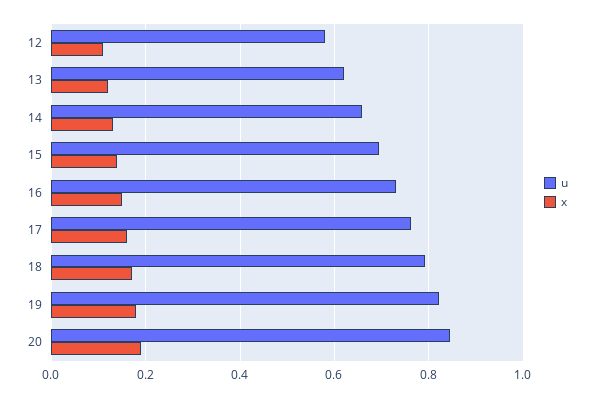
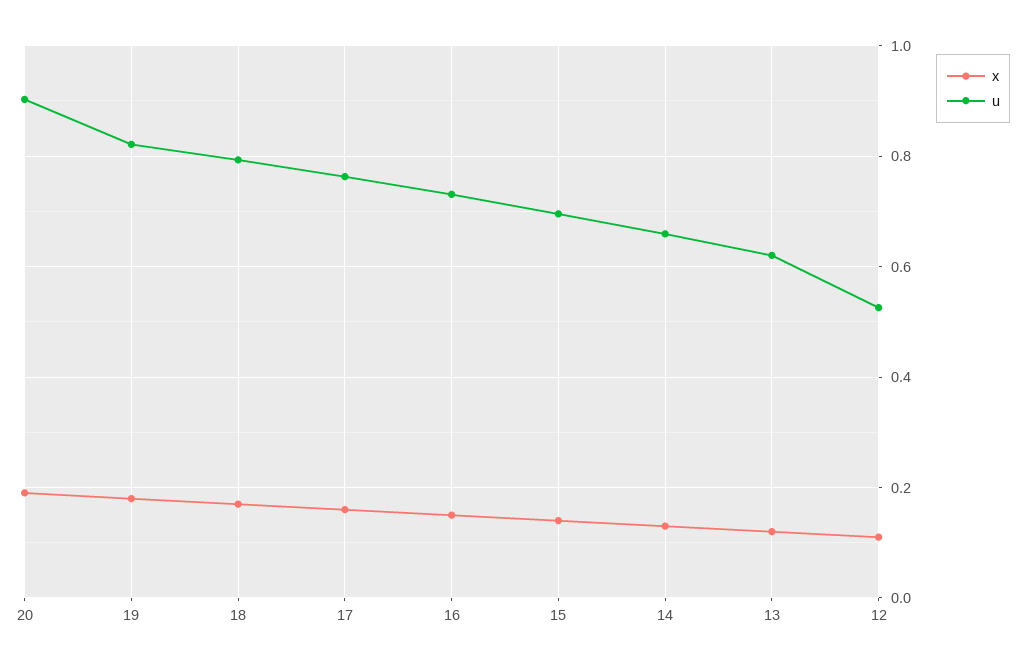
  {
    "u": {
-     "12": 0.58,
+     "12": 0.52,
      "13": 0.62,
      "14": 0.66,
      "15": 0.7,
      "16": 0.74,
      "17": 0.76,
      "18": 0.8,
      "19": 0.82,
-     "20": 0.84
+     "20": 0.9
    },
    "x": {
      "12": 0.12,
      "13": 0.12,
      "14": 0.14,
      "15": 0.14,
      "16": 0.16,
      "17": 0.16,
      "18": 0.18,
      "19": 0.18,
      "20": 0.2
    }
  }

